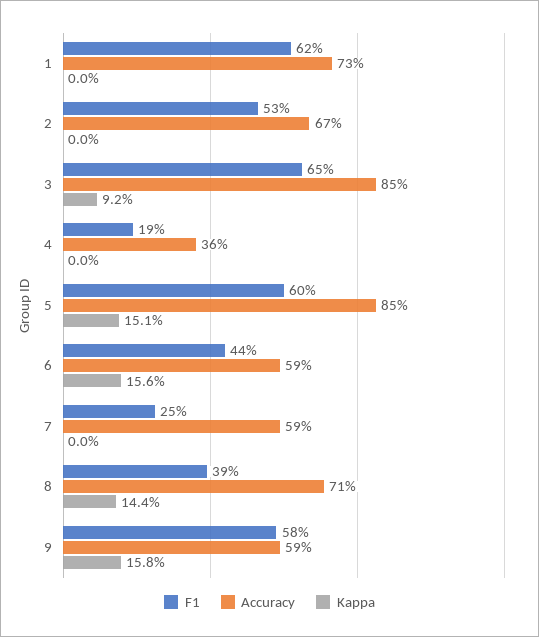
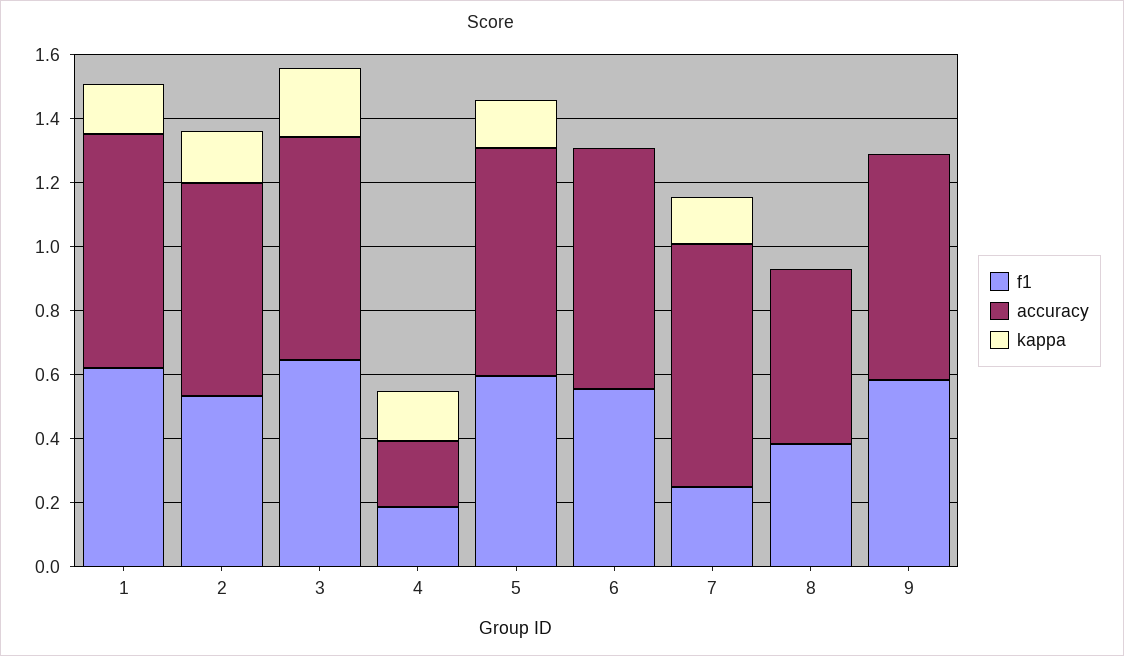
  {
    "F1": {
      "1": 0.62,
      "2": 0.53,
      "3": 0.65,
      "4": 0.19,
      "5": 0.6,
-     "6": 0.44,
+     "6": 0.55,
      "7": 0.25,
      "8": 0.39,
      "9": 0.58
    },
    "Accuracy": {
      "1": 0.73,
      "2": 0.67,
-     "3": 0.85,
+     "3": 0.7,
-     "4": 0.36,
+     "4": 0.2,
-     "5": 0.85,
+     "5": 0.7,
-     "6": 0.59,
+     "6": 0.75,
-     "7": 0.59,
+     "7": 0.75,
-     "8": 0.71,
+     "8": 0.55,
-     "9": 0.59
+     "9": 0.7
    },
    "Kappa": {
-     "1": 0,
+     "1": 0.15,
-     "2": 0,
+     "2": 0.15,
-     "3": 0.092,
+     "3": 0.2,
-     "4": 0,
+     "4": 0.15,
      "5": 0.151,
-     "6": 0.156,
+     "6": 0,
-     "7": 0,
+     "7": 0.15,
-     "8": 0.144,
+     "8": 0,
-     "9": 0.158
+     "9": 0
    }
  }

